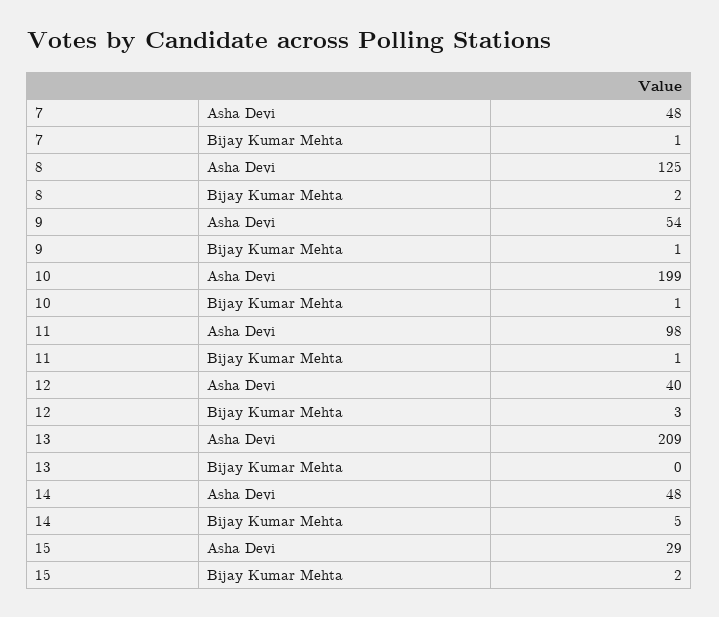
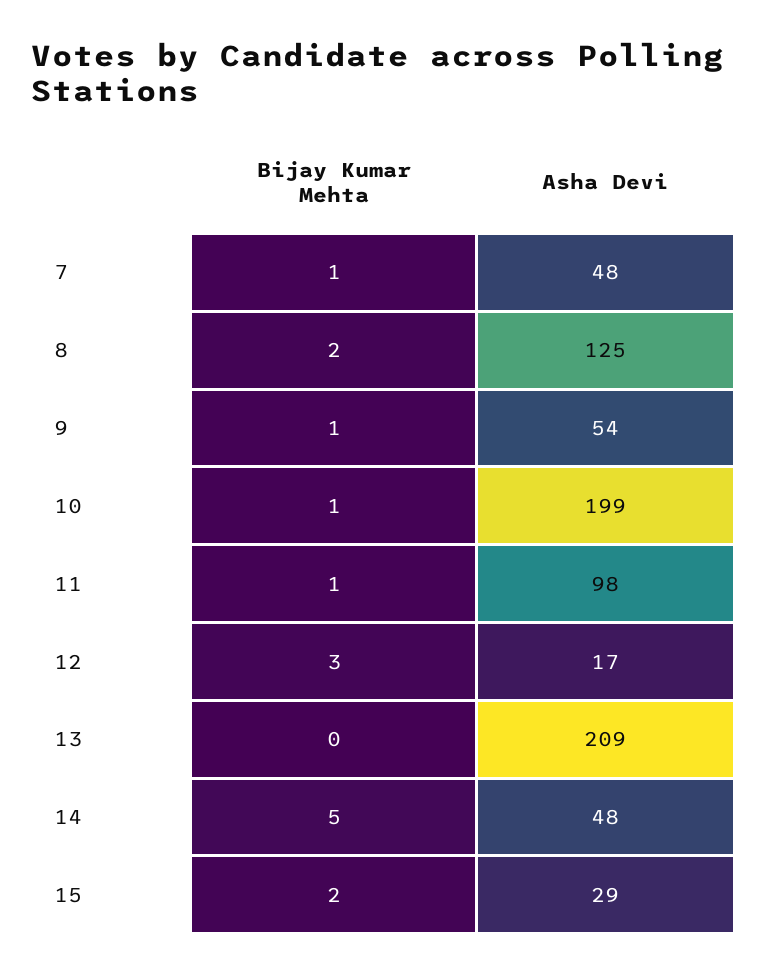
  {
    "7": {
      "Asha Devi": 48,
      "Bijay Kumar Mehta": 1
    },
    "8": {
      "Asha Devi": 125,
      "Bijay Kumar Mehta": 2
    },
    "9": {
      "Asha Devi": 54,
      "Bijay Kumar Mehta": 1
    },
    "10": {
      "Asha Devi": 199,
      "Bijay Kumar Mehta": 1
    },
    "11": {
      "Asha Devi": 98,
      "Bijay Kumar Mehta": 1
    },
    "12": {
-     "Asha Devi": 40,
+     "Asha Devi": 17,
      "Bijay Kumar Mehta": 3
    },
    "13": {
      "Asha Devi": 209,
      "Bijay Kumar Mehta": 0
    },
    "14": {
      "Asha Devi": 48,
      "Bijay Kumar Mehta": 5
    },
    "15": {
      "Asha Devi": 29,
      "Bijay Kumar Mehta": 2
    }
  }

